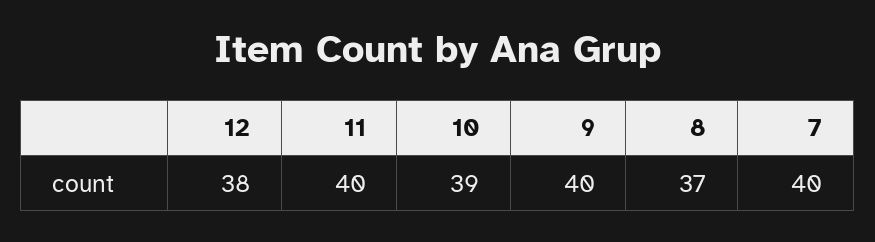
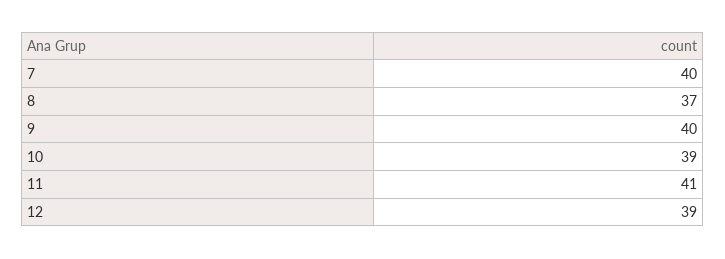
  {
-   "12": 38,
+   "12": 39,
-   "11": 40,
+   "11": 41,
    "10": 39,
    "9": 40,
    "8": 37,
    "7": 40
  }

